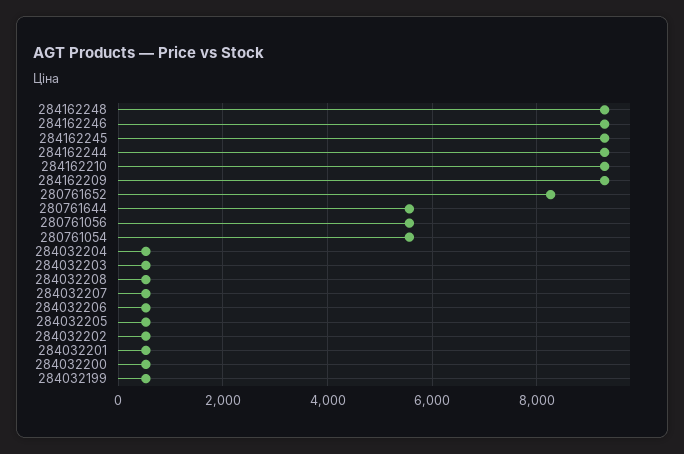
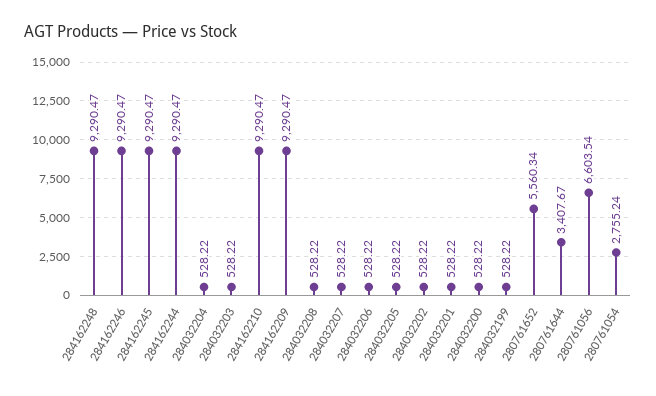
  {
    "284162248": 9290.47,
    "284162246": 9290.47,
    "284162245": 9290.47,
    "284162244": 9290.47,
    "284162210": 9290.47,
    "284162209": 9290.47,
-   "280761652": 8200,
+   "280761652": 5560.34,
-   "280761644": 5600,
+   "280761644": 3407.67,
-   "280761056": 5600,
+   "280761056": 6603.54,
-   "280761054": 5600,
+   "280761054": 2755.24,
    "284032204": 528.22,
    "284032203": 528.22,
    "284032208": 528.22,
    "284032207": 528.22,
    "284032206": 528.22,
    "284032205": 528.22,
    "284032202": 528.22,
    "284032201": 528.22,
    "284032200": 528.22,
    "284032199": 528.22
  }

